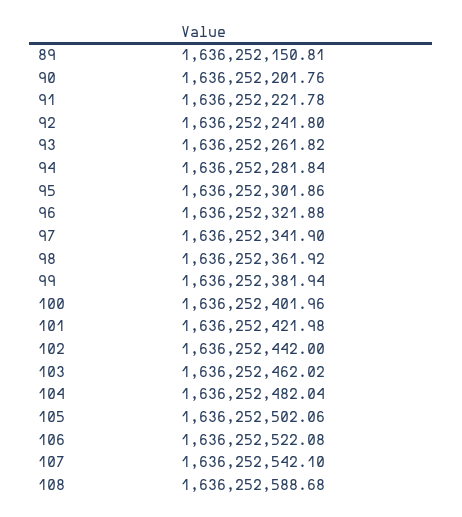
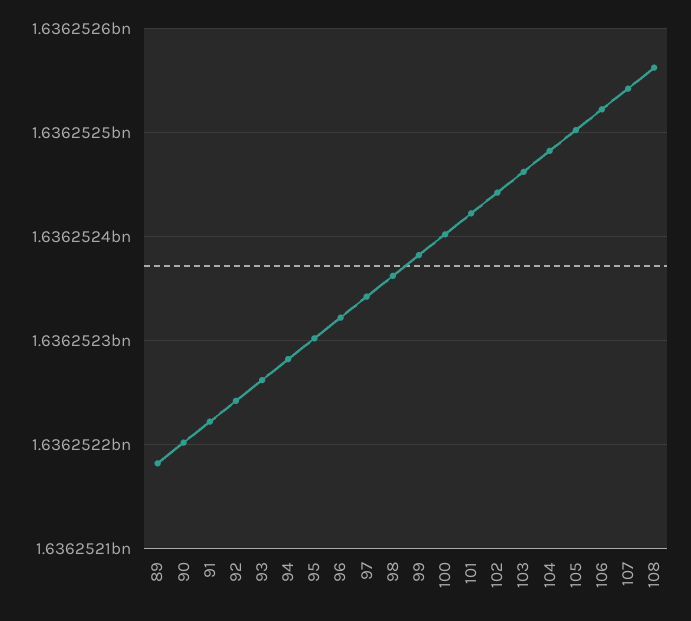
  {
-   "89": 1636252150.81,
+   "89": 1636252180,
    "90": 1636252201.76,
    "91": 1636252221.78,
    "92": 1636252241.8,
    "93": 1636252261.82,
    "94": 1636252281.84,
    "95": 1636252301.86,
    "96": 1636252321.88,
    "97": 1636252341.9,
    "98": 1636252361.92,
    "99": 1636252381.94,
    "100": 1636252401.96,
    "101": 1636252421.98,
    "102": 1636252442,
    "103": 1636252462.02,
    "104": 1636252482.04,
    "105": 1636252502.06,
    "106": 1636252522.08,
    "107": 1636252542.1,
-   "108": 1636252588.68
+   "108": 1636252560
  }

